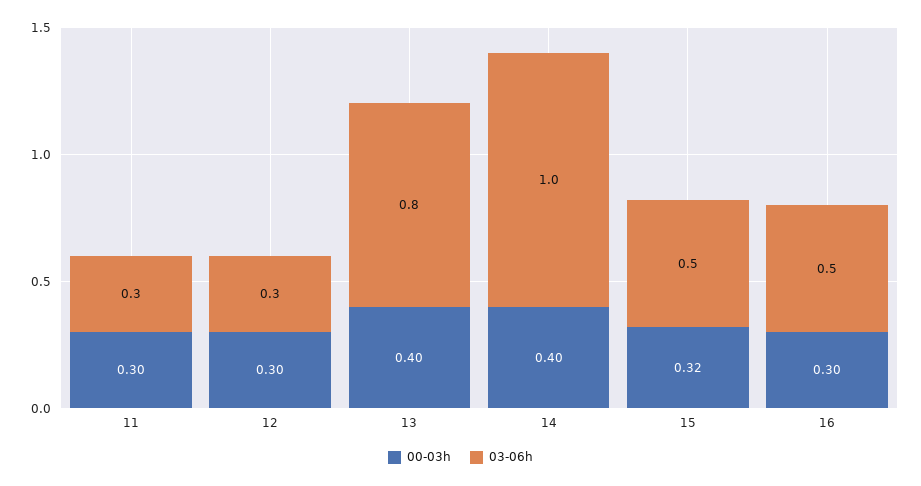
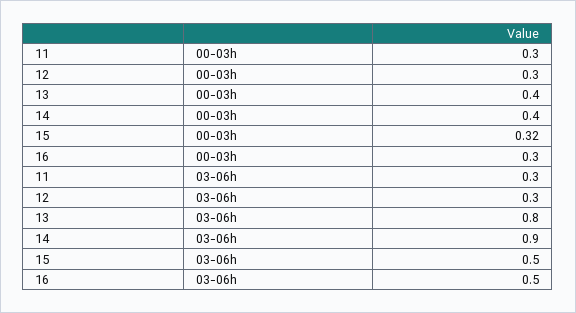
  {
    "00-03h": {
      "11": 0.3,
      "12": 0.3,
      "13": 0.4,
      "14": 0.4,
      "15": 0.32,
      "16": 0.3
    },
    "03-06h": {
      "11": 0.3,
      "12": 0.3,
      "13": 0.8,
-     "14": 1,
+     "14": 0.9,
      "15": 0.5,
      "16": 0.5
    }
  }

